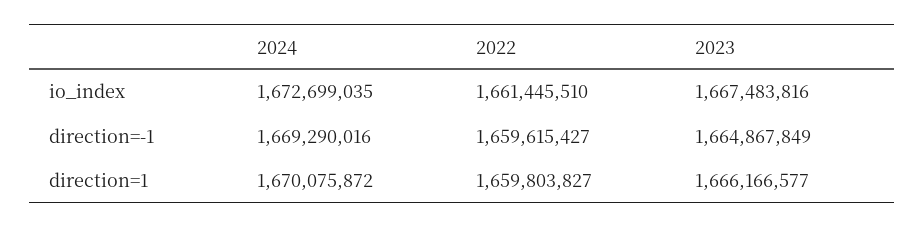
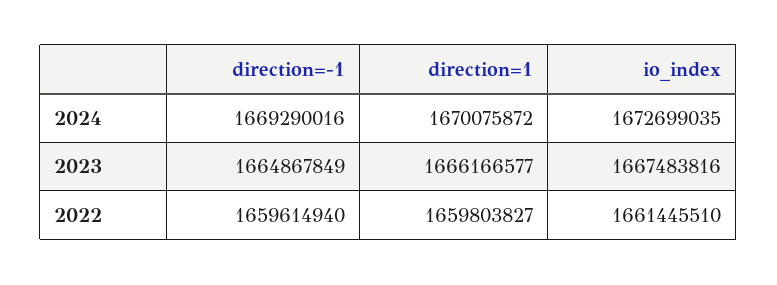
  {
    "2024": {
      "io_index": 1672699035,
      "direction=-1": 1669290016,
      "direction=1": 1670075872
    },
    "2022": {
      "io_index": 1661445510,
-     "direction=-1": 1659615427,
+     "direction=-1": 1659614940,
      "direction=1": 1659803827
    },
    "2023": {
      "io_index": 1667483816,
      "direction=-1": 1664867849,
      "direction=1": 1666166577
    }
  }

